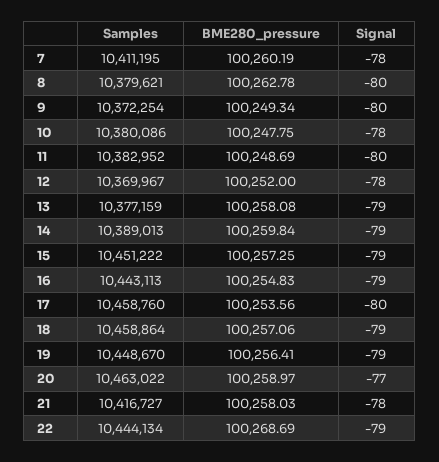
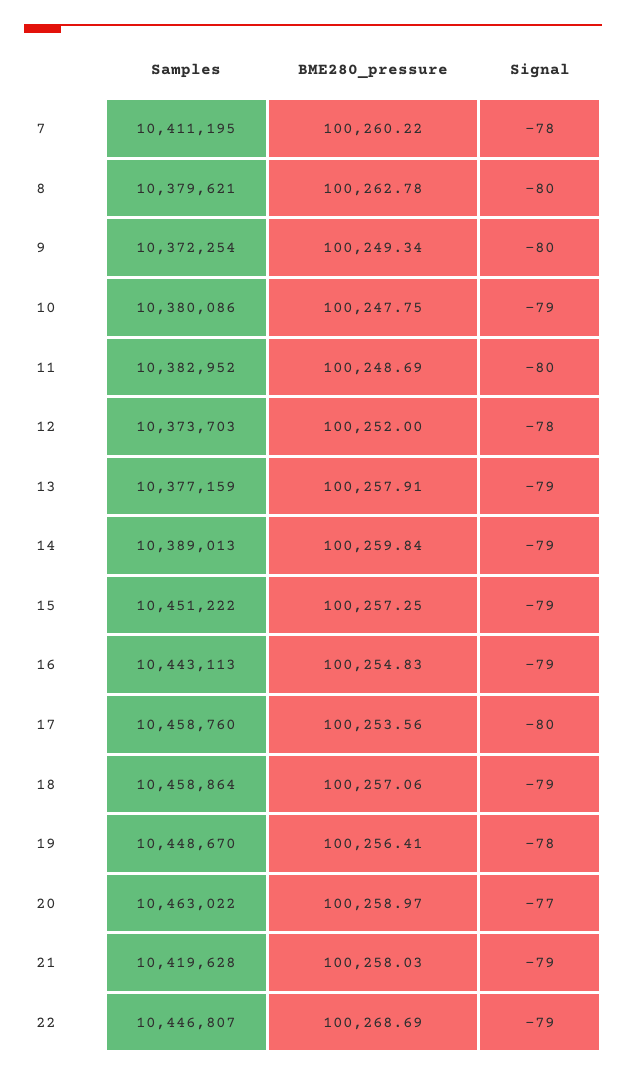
  {
    "Samples": {
      "7": 10411195,
      "8": 10379621,
      "9": 10372254,
      "10": 10380086,
      "11": 10382952,
-     "12": 10369967,
+     "12": 10373703,
      "13": 10377159,
      "14": 10389013,
      "15": 10451222,
      "16": 10443113,
      "17": 10458760,
      "18": 10458864,
      "19": 10448670,
      "20": 10463022,
-     "21": 10416727,
+     "21": 10419628,
-     "22": 10444134
+     "22": 10446807
    },
    "BME280_pressure": {
-     "7": 100260.19,
+     "7": 100260.22,
      "8": 100262.78,
      "9": 100249.34,
      "10": 100247.75,
      "11": 100248.69,
      "12": 100252,
-     "13": 100258.08,
+     "13": 100257.91,
      "14": 100259.84,
      "15": 100257.25,
      "16": 100254.83,
      "17": 100253.56,
      "18": 100257.06,
      "19": 100256.41,
      "20": 100258.97,
      "21": 100258.03,
      "22": 100268.69
    },
    "Signal": {
      "7": -78,
      "8": -80,
      "9": -80,
-     "10": -78,
+     "10": -79,
      "11": -80,
      "12": -78,
      "13": -79,
      "14": -79,
      "15": -79,
      "16": -79,
      "17": -80,
      "18": -79,
-     "19": -79,
+     "19": -78,
      "20": -77,
-     "21": -78,
+     "21": -79,
      "22": -79
    }
  }

